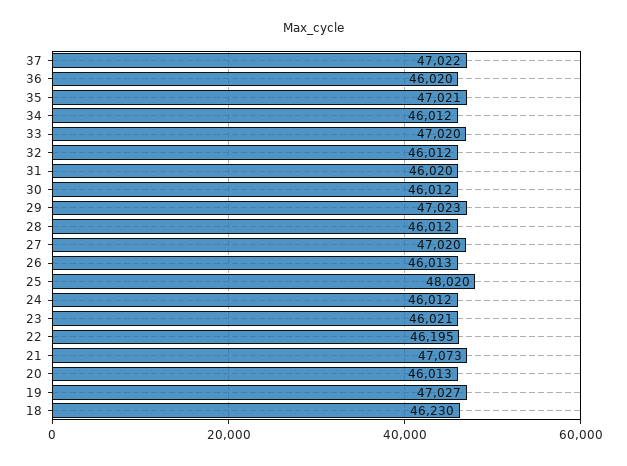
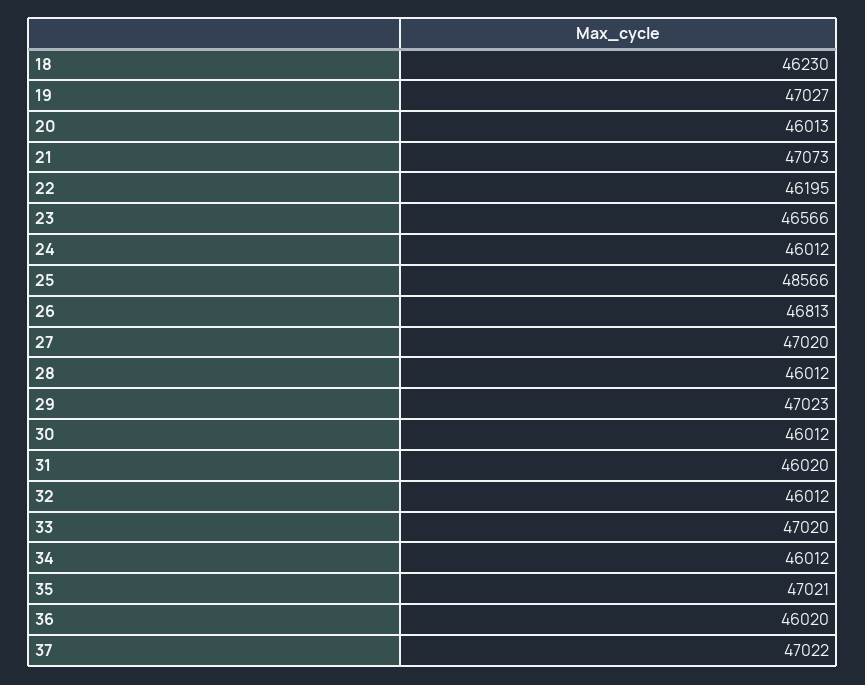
  {
    "37": 47022,
    "36": 46020,
    "35": 47021,
    "34": 46012,
    "33": 47020,
    "32": 46012,
    "31": 46020,
    "30": 46012,
    "29": 47023,
    "28": 46012,
    "27": 47020,
-   "26": 46013,
+   "26": 46813,
-   "25": 48020,
+   "25": 48566,
    "24": 46012,
-   "23": 46021,
+   "23": 46566,
    "22": 46195,
    "21": 47073,
    "20": 46013,
    "19": 47027,
    "18": 46230
  }

